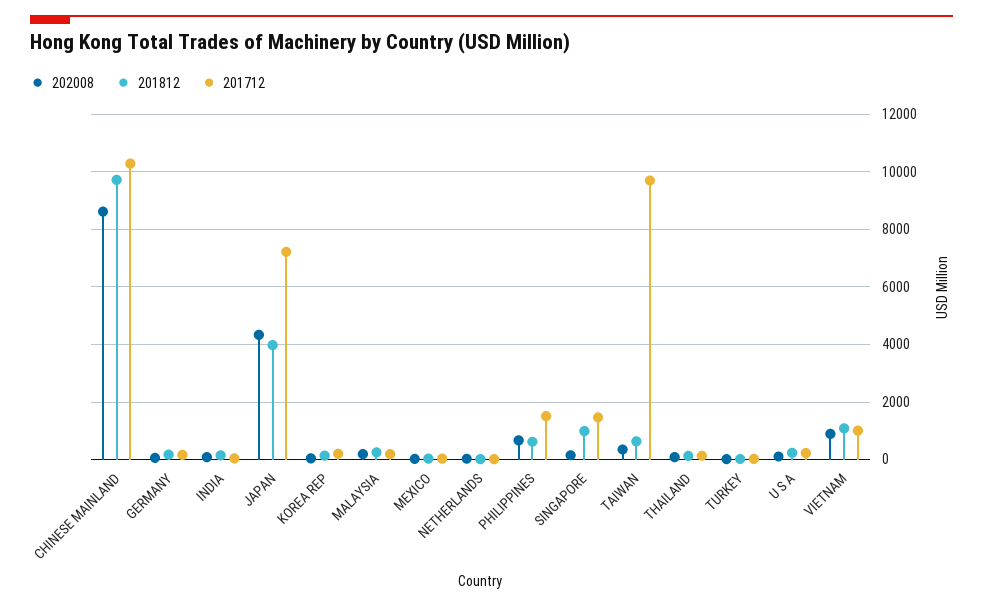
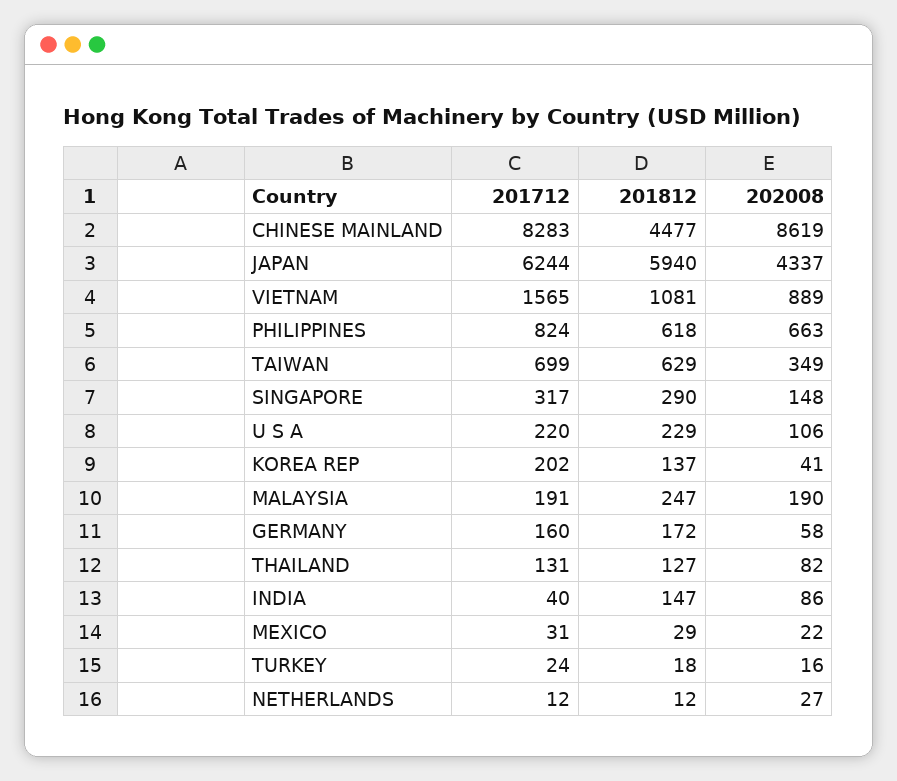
  {
    "202008": {
      "CHINESE MAINLAND": 8619,
      "GERMANY": 58,
      "INDIA": 86,
      "JAPAN": 4337,
      "KOREA REP": 41,
      "MALAYSIA": 190,
      "MEXICO": 22,
      "NETHERLANDS": 27,
      "PHILIPPINES": 663,
      "SINGAPORE": 148,
      "TAIWAN": 349,
      "THAILAND": 82,
      "TURKEY": 16,
      "U S A": 106,
      "VIETNAM": 889
    },
    "201812": {
-     "CHINESE MAINLAND": 9750,
+     "CHINESE MAINLAND": 4477,
      "GERMANY": 172,
      "INDIA": 147,
-     "JAPAN": 4000,
+     "JAPAN": 5940,
      "KOREA REP": 137,
      "MALAYSIA": 247,
      "MEXICO": 29,
      "NETHERLANDS": 12,
      "PHILIPPINES": 618,
-     "SINGAPORE": 1000,
+     "SINGAPORE": 290,
      "TAIWAN": 629,
      "THAILAND": 127,
      "TURKEY": 18,
      "U S A": 229,
      "VIETNAM": 1081
    },
    "201712": {
-     "CHINESE MAINLAND": 10250,
+     "CHINESE MAINLAND": 8283,
      "GERMANY": 160,
      "INDIA": 40,
-     "JAPAN": 7250,
+     "JAPAN": 6244,
      "KOREA REP": 202,
      "MALAYSIA": 191,
      "MEXICO": 31,
      "NETHERLANDS": 12,
-     "PHILIPPINES": 1500,
+     "PHILIPPINES": 824,
-     "SINGAPORE": 1500,
+     "SINGAPORE": 317,
-     "TAIWAN": 9750,
+     "TAIWAN": 699,
      "THAILAND": 131,
      "TURKEY": 24,
      "U S A": 220,
-     "VIETNAM": 1000
+     "VIETNAM": 1565
    }
  }

